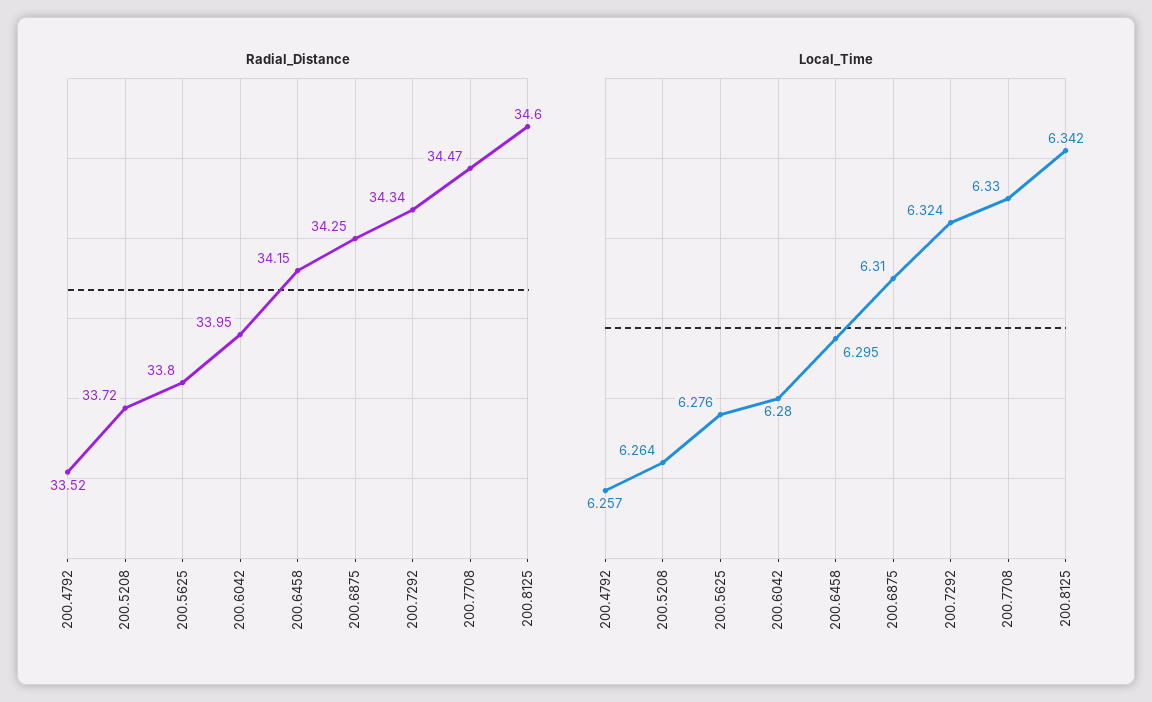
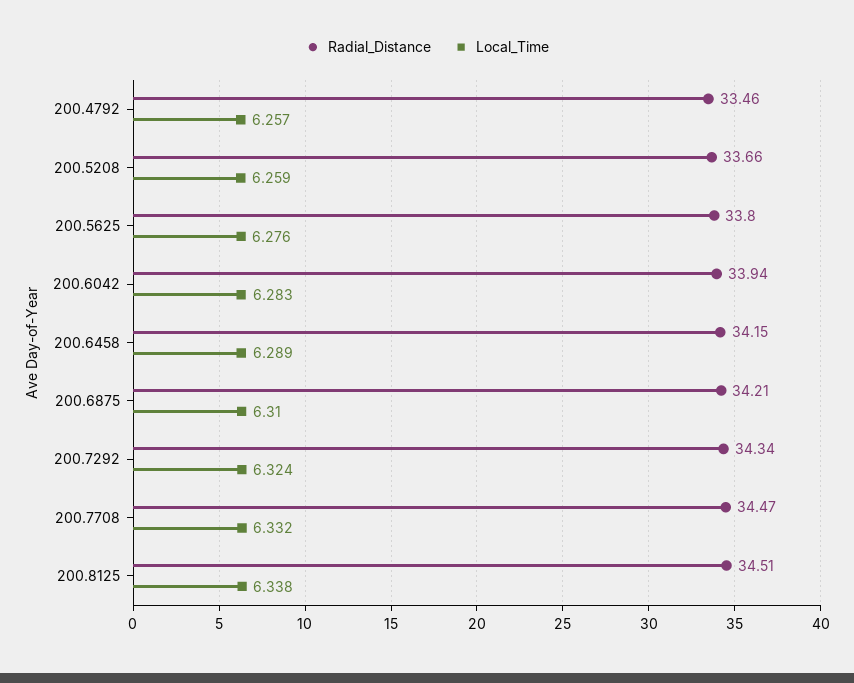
  {
    "Radial_Distance": {
-     "200.4792": 33.52,
+     "200.4792": 33.46,
-     "200.5208": 33.72,
+     "200.5208": 33.66,
      "200.5625": 33.8,
-     "200.6042": 33.95,
+     "200.6042": 33.94,
      "200.6458": 34.15,
-     "200.6875": 34.25,
+     "200.6875": 34.21,
      "200.7292": 34.34,
      "200.7708": 34.47,
-     "200.8125": 34.6
+     "200.8125": 34.51
    },
    "Local_Time": {
      "200.4792": 6.257,
-     "200.5208": 6.264,
+     "200.5208": 6.259,
      "200.5625": 6.276,
-     "200.6042": 6.28,
+     "200.6042": 6.283,
-     "200.6458": 6.295,
+     "200.6458": 6.289,
      "200.6875": 6.31,
      "200.7292": 6.324,
-     "200.7708": 6.33,
+     "200.7708": 6.332,
-     "200.8125": 6.342
+     "200.8125": 6.338
    }
  }

